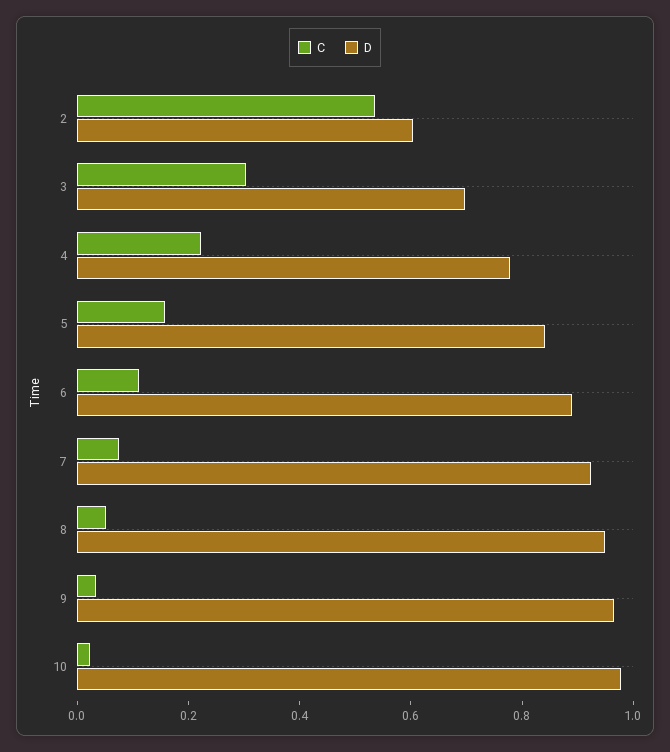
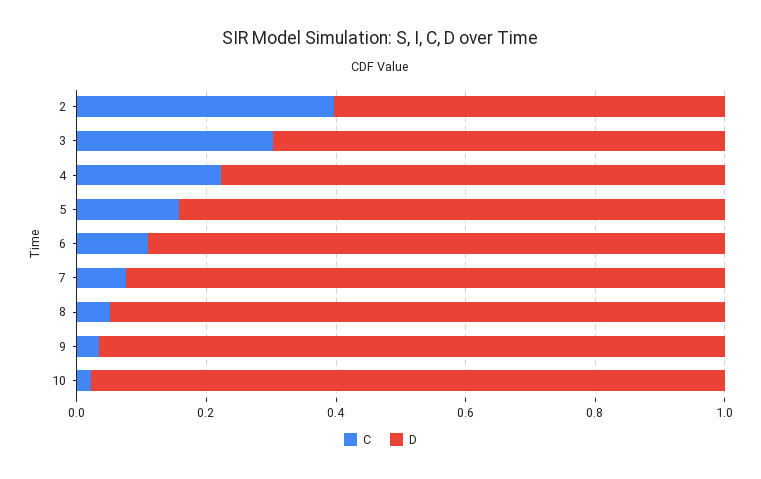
  {
    "C": {
-     "2": 0.55,
+     "2": 0.4,
      "3": 0.3,
      "4": 0.2,
      "5": 0.15,
      "6": 0.1,
      "7": 0.1,
      "8": 0.05,
      "9": 0.05,
      "10": 0
    },
    "D": {
      "2": 0.6,
      "3": 0.7,
      "4": 0.8,
      "5": 0.85,
      "6": 0.9,
      "7": 0.9,
      "8": 0.95,
      "9": 0.95,
      "10": 1
    }
  }

